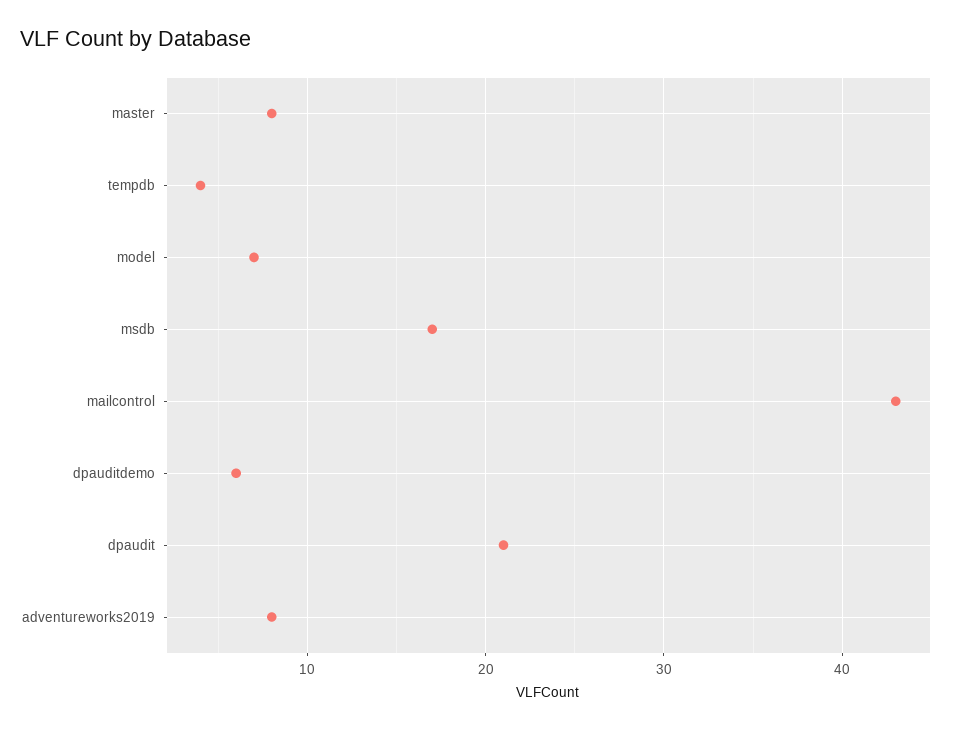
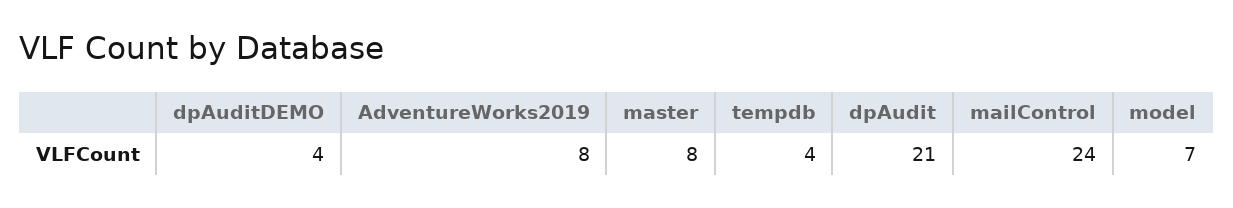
  {
    "master": 8,
    "tempdb": 4,
    "model": 7,
-   "msdb": 17,
-   "mailcontrol": 43,
+   "mailcontrol": 24,
-   "dpauditdemo": 6,
+   "dpauditdemo": 4,
    "dpaudit": 21,
    "adventureworks2019": 8
  }

